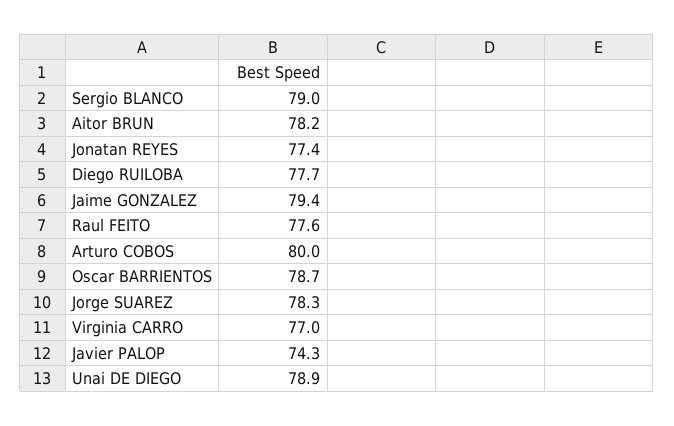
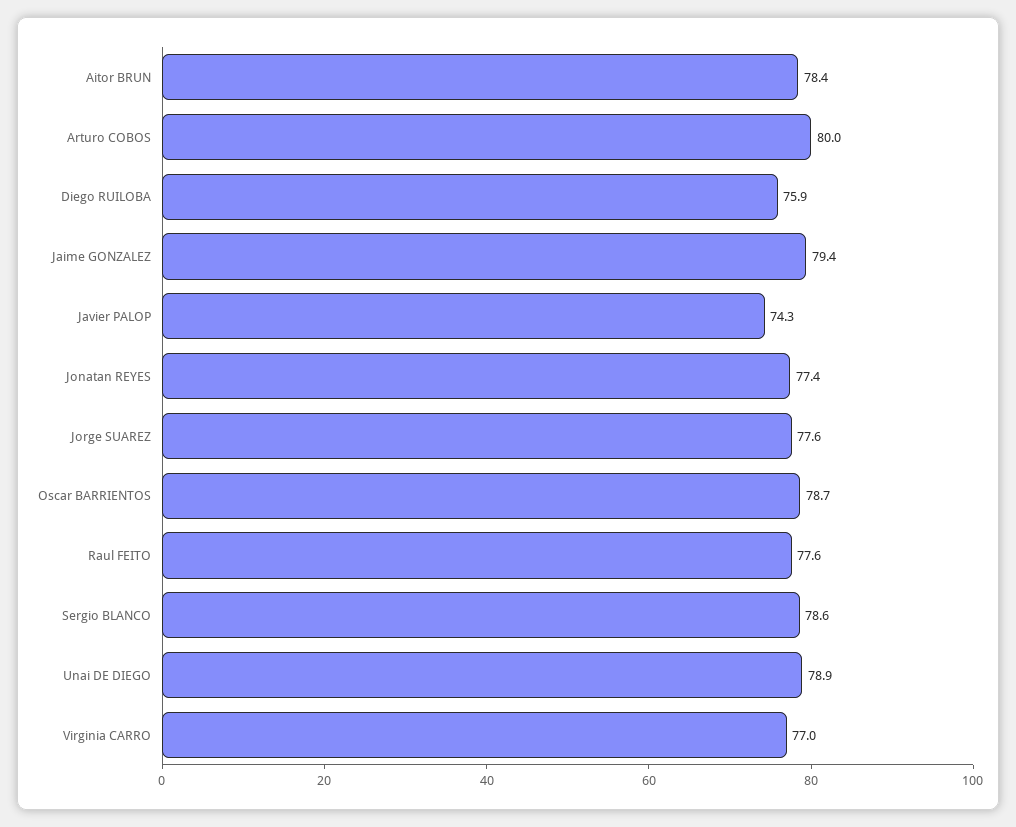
  {
-   "Sergio BLANCO": 79,
+   "Sergio BLANCO": 78.6,
-   "Aitor BRUN": 78.2,
+   "Aitor BRUN": 78.4,
    "Jonatan REYES": 77.4,
-   "Diego RUILOBA": 77.7,
+   "Diego RUILOBA": 75.9,
    "Jaime GONZALEZ": 79.4,
    "Raul FEITO": 77.6,
    "Arturo COBOS": 80,
    "Oscar BARRIENTOS": 78.7,
-   "Jorge SUAREZ": 78.3,
+   "Jorge SUAREZ": 77.6,
    "Virginia CARRO": 77,
    "Javier PALOP": 74.3,
    "Unai DE DIEGO": 78.9
  }

